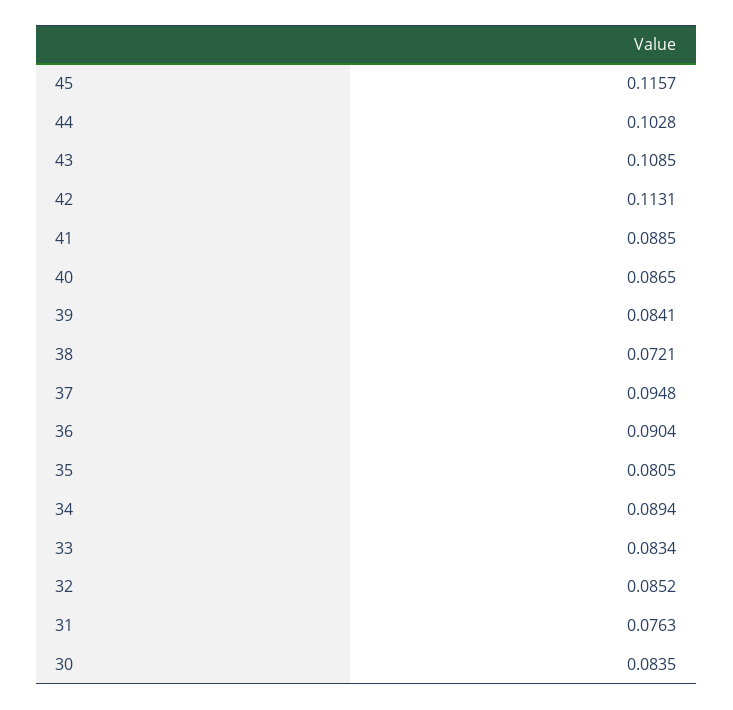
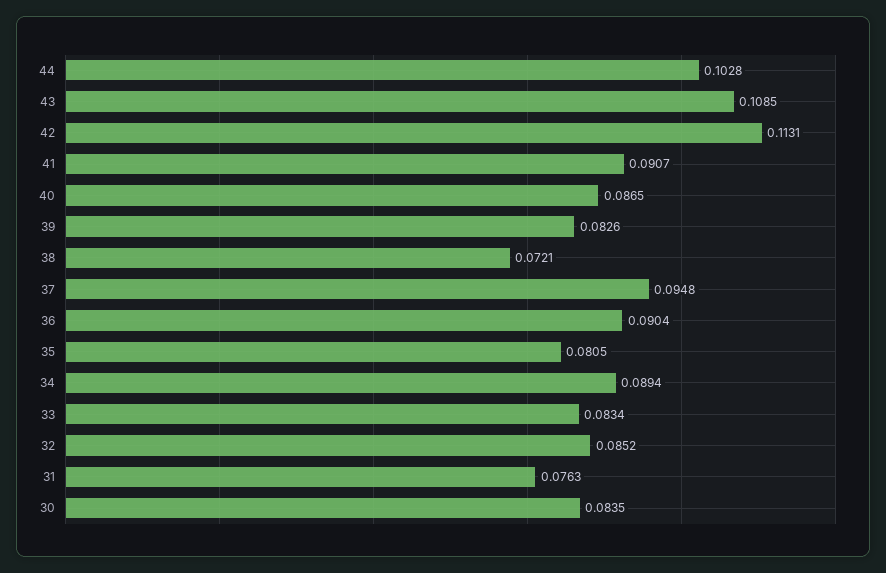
  {
-   "45": 0.1157,
    "44": 0.1028,
    "43": 0.1085,
    "42": 0.1131,
-   "41": 0.0885,
+   "41": 0.0907,
    "40": 0.0865,
-   "39": 0.0841,
+   "39": 0.0826,
    "38": 0.0721,
    "37": 0.0948,
    "36": 0.0904,
    "35": 0.0805,
    "34": 0.0894,
    "33": 0.0834,
    "32": 0.0852,
    "31": 0.0763,
    "30": 0.0835
  }

